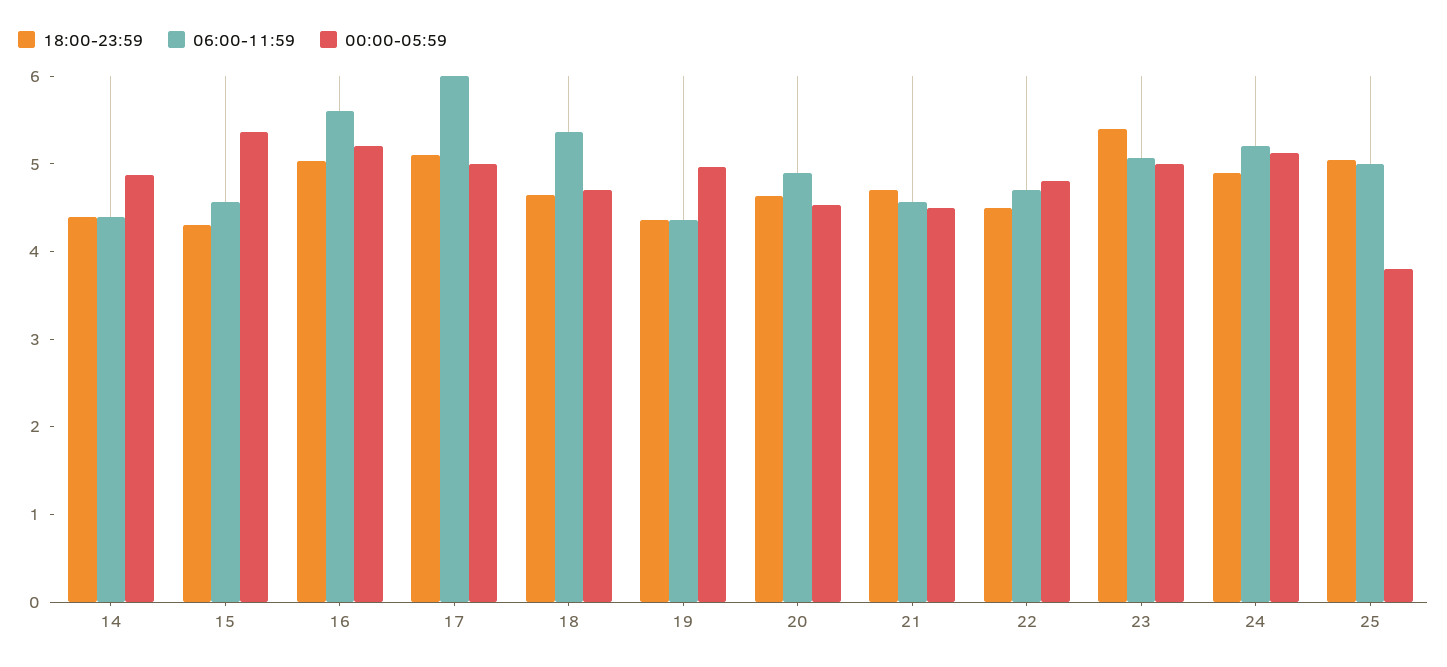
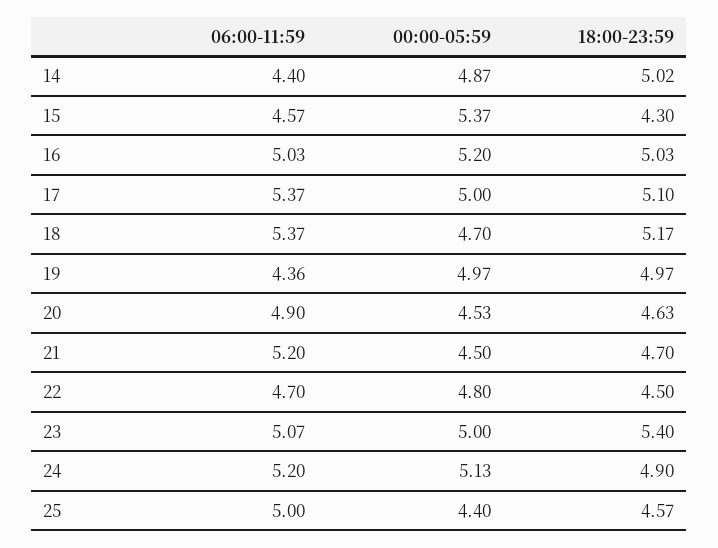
  {
    "18:00-23:59": {
-     "14": 4.4,
+     "14": 5.02,
      "15": 4.3,
      "16": 5.03,
      "17": 5.1,
-     "18": 4.6,
+     "18": 5.17,
-     "19": 4.4,
+     "19": 4.97,
      "20": 4.63,
      "21": 4.7,
      "22": 4.5,
      "23": 5.4,
      "24": 4.9,
-     "25": 5
+     "25": 4.57
    },
    "06:00-11:59": {
      "14": 4.4,
      "15": 4.57,
-     "16": 5.6,
+     "16": 5.03,
-     "17": 6,
+     "17": 5.37,
      "18": 5.37,
      "19": 4.36,
      "20": 4.9,
-     "21": 4.6,
+     "21": 5.2,
      "22": 4.7,
      "23": 5.07,
      "24": 5.2,
      "25": 5
    },
    "00:00-05:59": {
      "14": 4.87,
      "15": 5.37,
      "16": 5.2,
      "17": 5,
      "18": 4.7,
      "19": 4.97,
      "20": 4.53,
      "21": 4.5,
      "22": 4.8,
      "23": 5,
      "24": 5.13,
-     "25": 3.8
+     "25": 4.4
    }
  }

